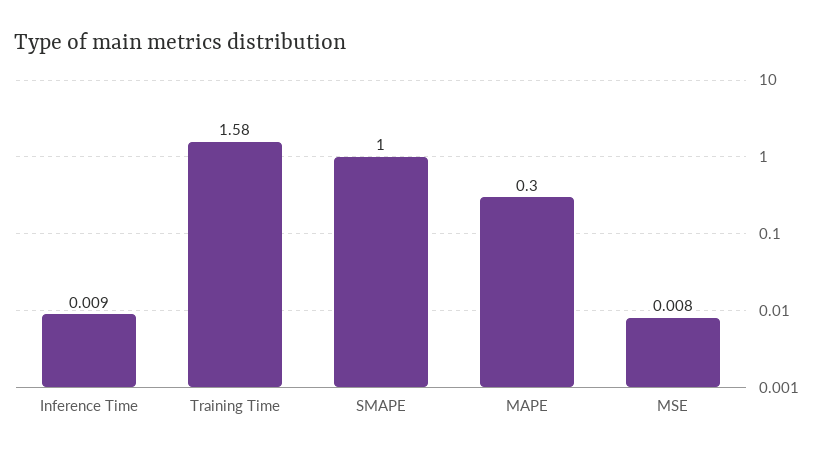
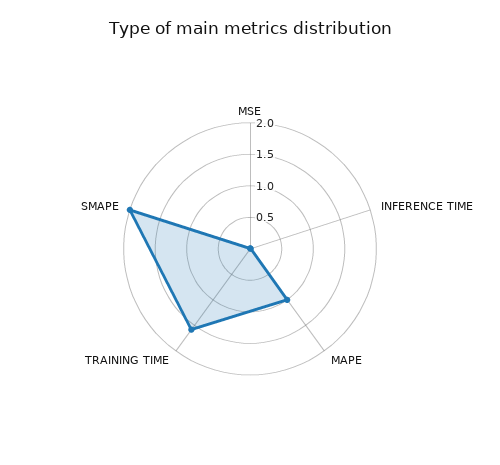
  {
    "Inference Time": 0.009,
    "Training Time": 1.58,
-   "SMAPE": 1,
+   "SMAPE": 2,
-   "MAPE": 0.3,
+   "MAPE": 1,
    "MSE": 0.008
  }

